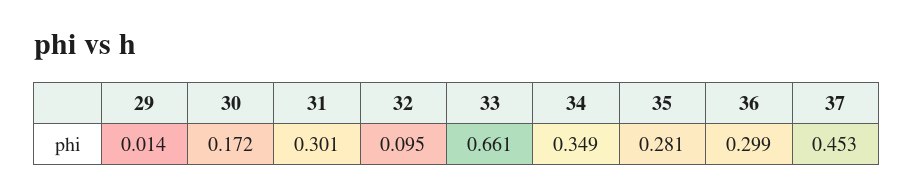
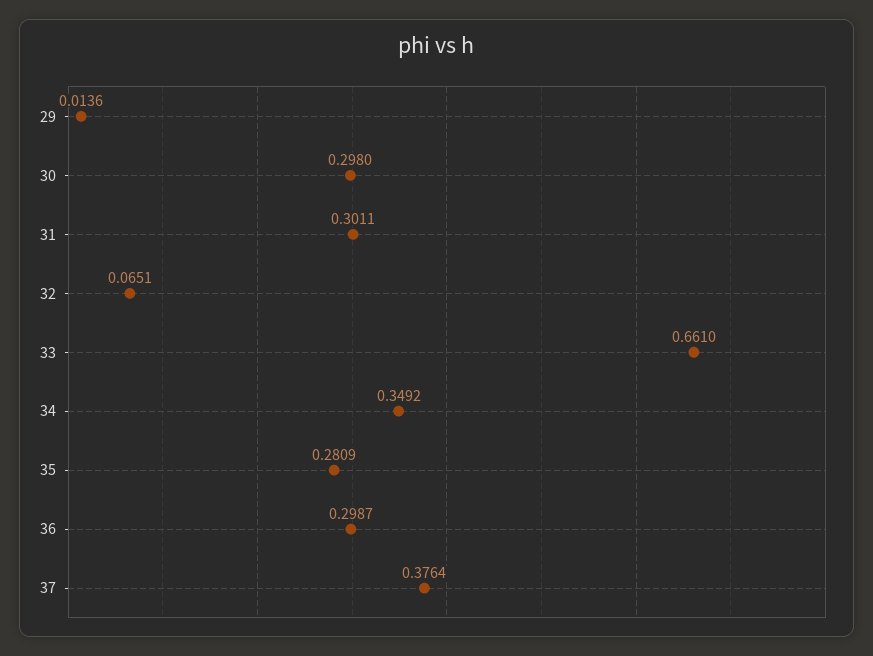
  {
    "29": 0.0136,
-   "30": 0.172,
+   "30": 0.298,
    "31": 0.3011,
-   "32": 0.095,
+   "32": 0.0651,
    "33": 0.661,
    "34": 0.3492,
    "35": 0.2809,
    "36": 0.2987,
-   "37": 0.453
+   "37": 0.3764
  }

